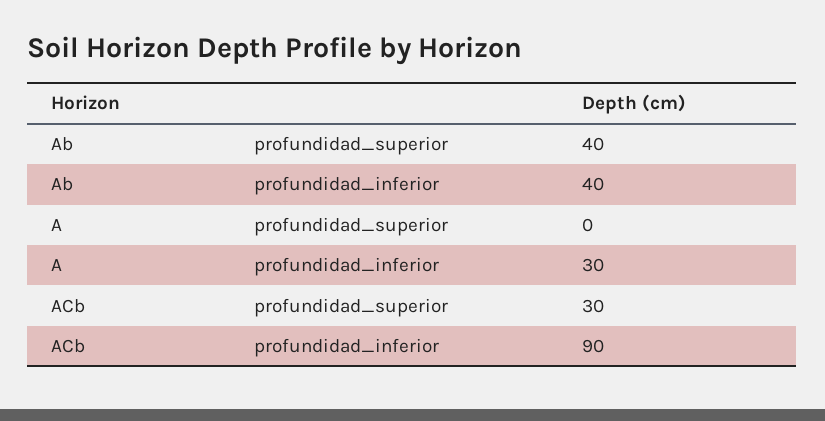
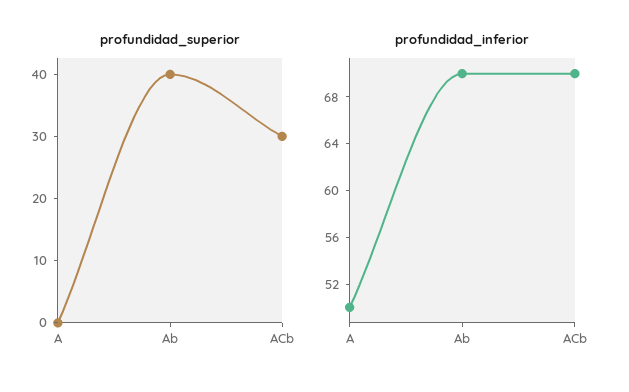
  {
    "profundidad_superior": {
      "Ab": 40,
      "A": 0,
      "ACb": 30
    },
    "profundidad_inferior": {
-     "Ab": 40,
+     "Ab": 70,
-     "A": 30,
+     "A": 50,
-     "ACb": 90
+     "ACb": 70
    }
  }

